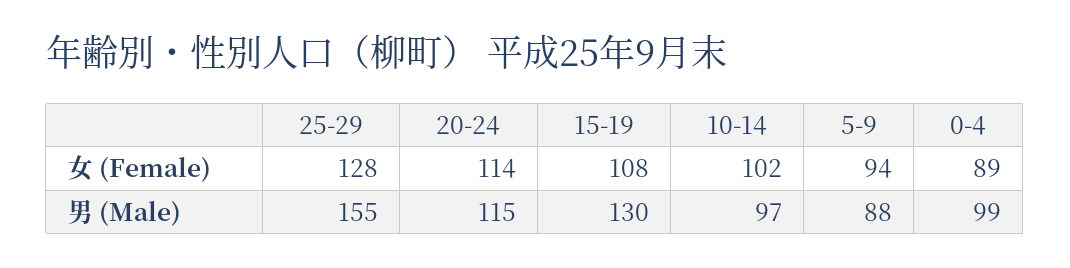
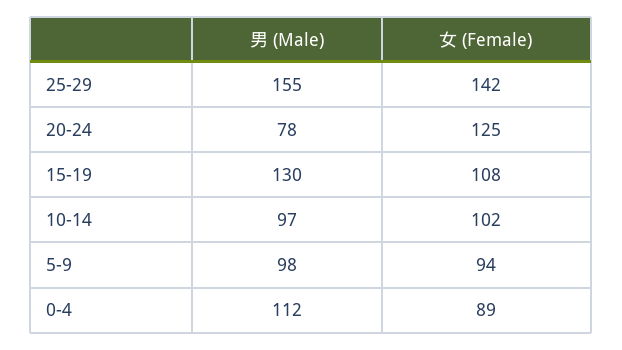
  {
    "25-29": {
-     "女 (Female)": 128,
+     "女 (Female)": 142,
      "男 (Male)": 155
    },
    "20-24": {
-     "女 (Female)": 114,
+     "女 (Female)": 125,
-     "男 (Male)": 115
+     "男 (Male)": 78
    },
    "15-19": {
      "女 (Female)": 108,
      "男 (Male)": 130
    },
    "10-14": {
      "女 (Female)": 102,
      "男 (Male)": 97
    },
    "5-9": {
      "女 (Female)": 94,
-     "男 (Male)": 88
+     "男 (Male)": 98
    },
    "0-4": {
      "女 (Female)": 89,
-     "男 (Male)": 99
+     "男 (Male)": 112
    }
  }

